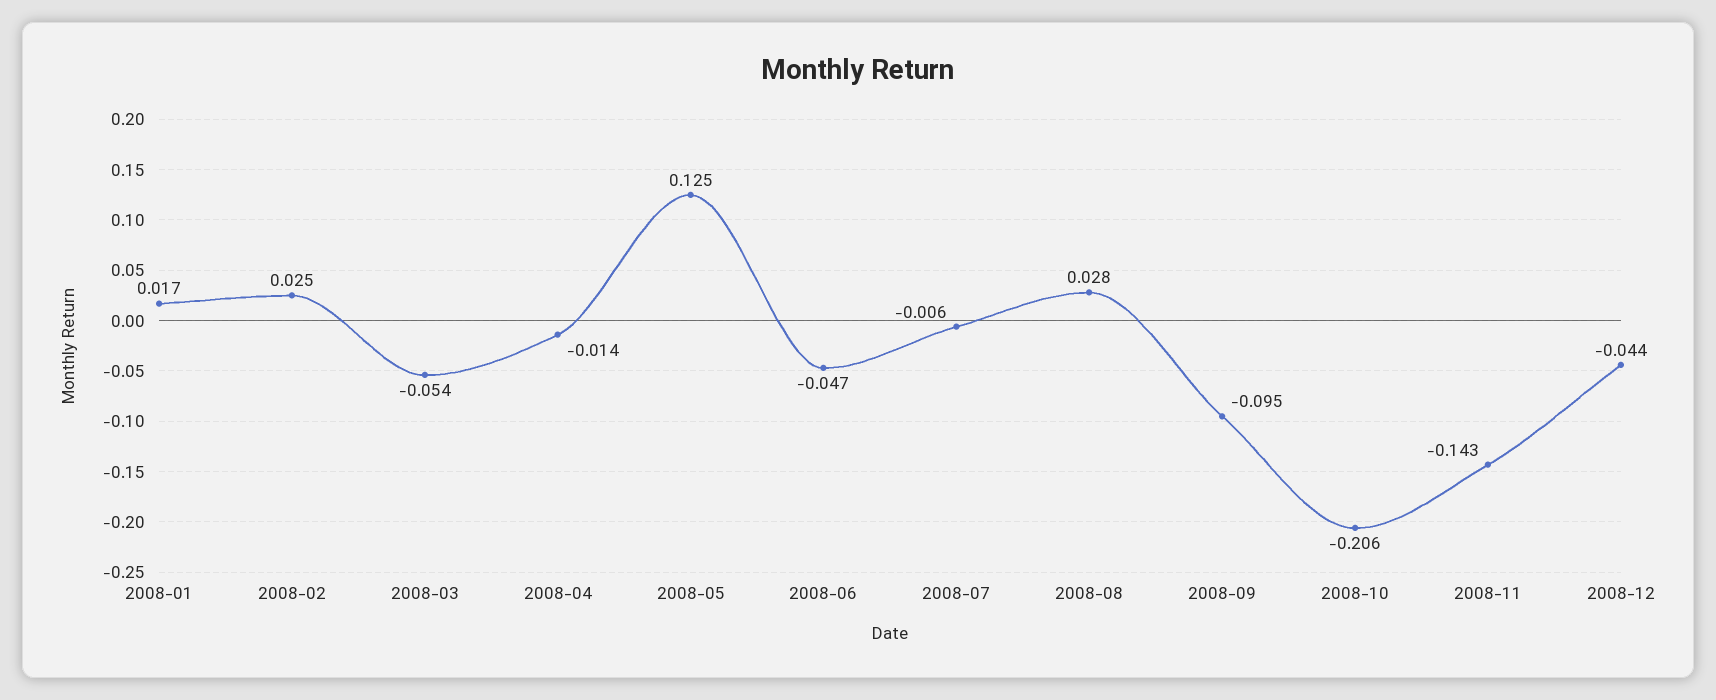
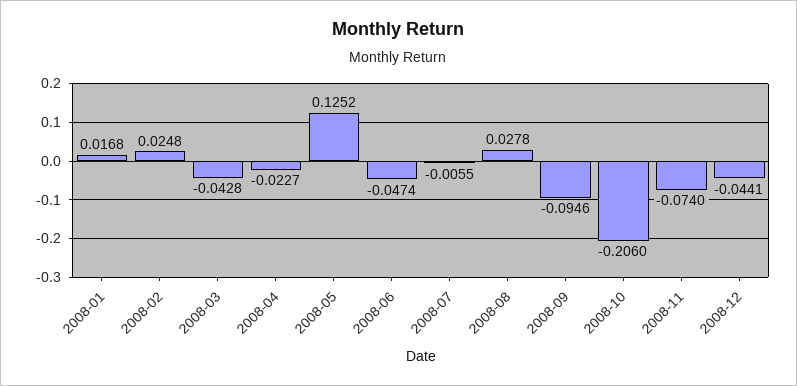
  {
    "2008-01": 0.0168,
    "2008-02": 0.0248,
-   "2008-03": -0.054,
+   "2008-03": -0.0428,
-   "2008-04": -0.014,
+   "2008-04": -0.0227,
    "2008-05": 0.1252,
    "2008-06": -0.0474,
    "2008-07": -0.0055,
    "2008-08": 0.0278,
    "2008-09": -0.0946,
    "2008-10": -0.206,
-   "2008-11": -0.143,
+   "2008-11": -0.074,
    "2008-12": -0.0441
  }

